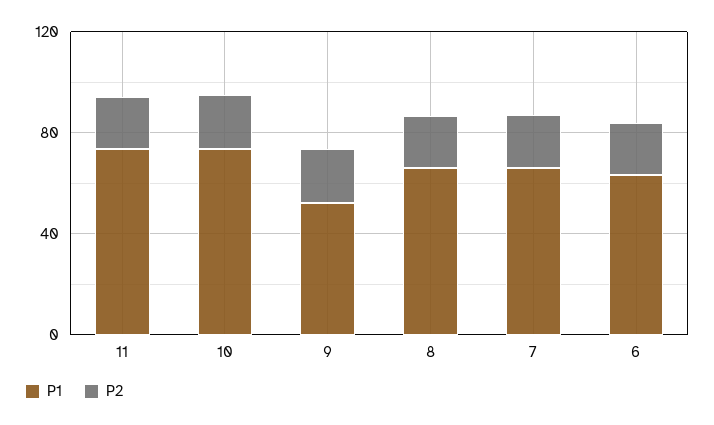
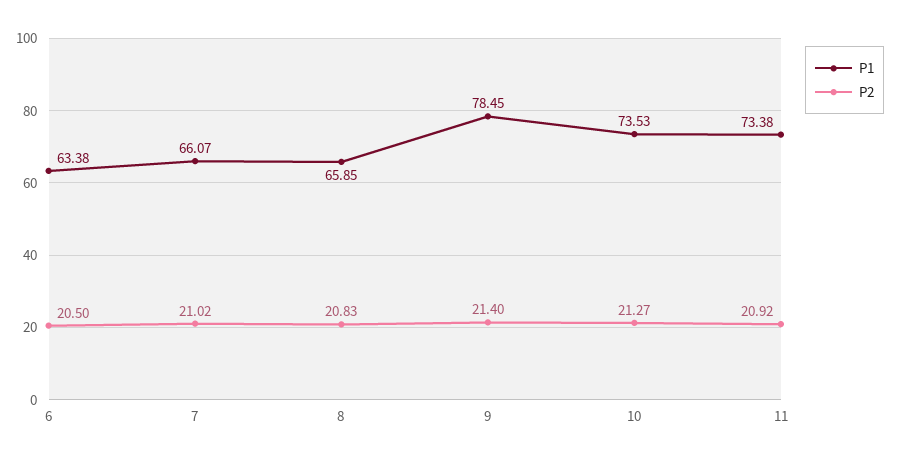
  {
    "P1": {
      "11": 73.38,
      "10": 73.53,
-     "9": 50,
+     "9": 78.45,
      "8": 65.85,
      "7": 66.07,
      "6": 63.38
    },
    "P2": {
      "11": 20.92,
      "10": 21.27,
      "9": 21.4,
      "8": 20.83,
      "7": 21.02,
      "6": 20.5
    }
  }

